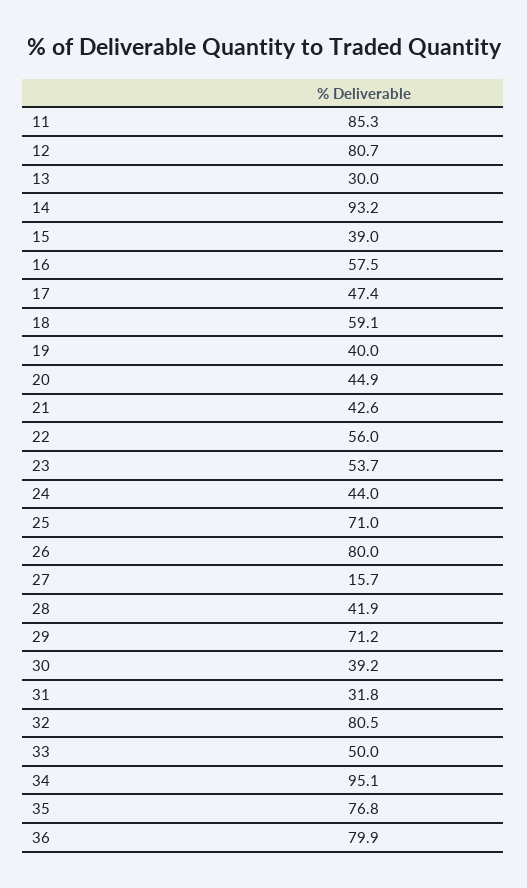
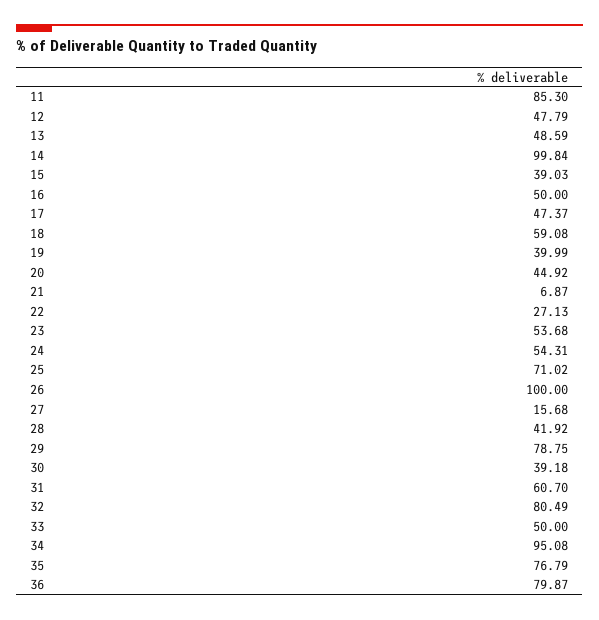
  {
    "11": 85.3,
-   "12": 80.7,
+   "12": 47.79,
-   "13": 30,
+   "13": 48.59,
-   "14": 93.2,
+   "14": 99.84,
    "15": 39.03,
-   "16": 57.5,
+   "16": 50,
    "17": 47.37,
    "18": 59.08,
    "19": 39.99,
    "20": 44.92,
-   "21": 42.6,
+   "21": 6.87,
-   "22": 56,
+   "22": 27.13,
    "23": 53.68,
-   "24": 44,
+   "24": 54.31,
    "25": 71.02,
-   "26": 80,
+   "26": 100,
    "27": 15.68,
    "28": 41.92,
-   "29": 71.2,
+   "29": 78.75,
    "30": 39.18,
-   "31": 31.8,
+   "31": 60.7,
    "32": 80.49,
    "33": 50,
    "34": 95.08,
    "35": 76.79,
    "36": 79.87
  }

